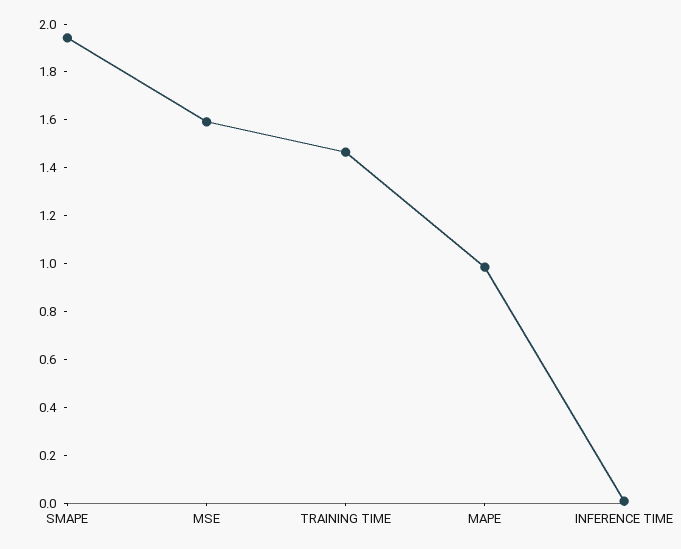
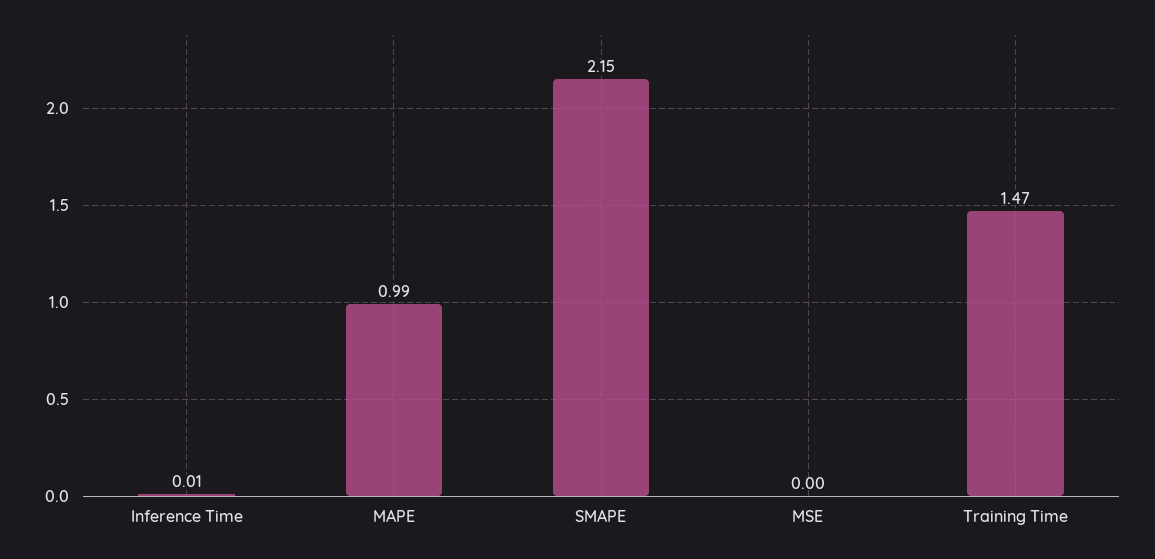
  {
-   "SMAPE": 1.95,
+   "SMAPE": 2.15,
-   "MSE": 1.6,
+   "MSE": 0,
    "TRAINING TIME": 1.47,
    "MAPE": 0.99,
    "INFERENCE TIME": 0.01
  }

